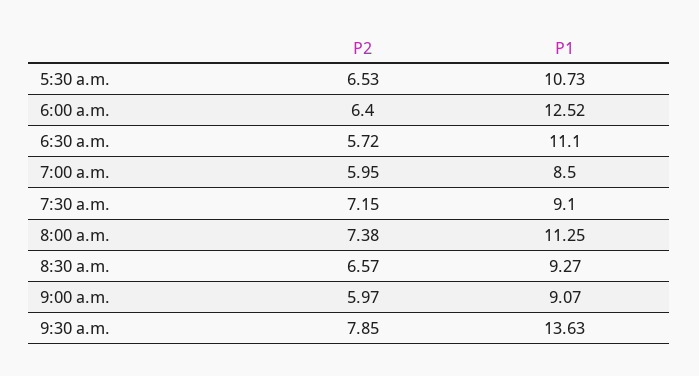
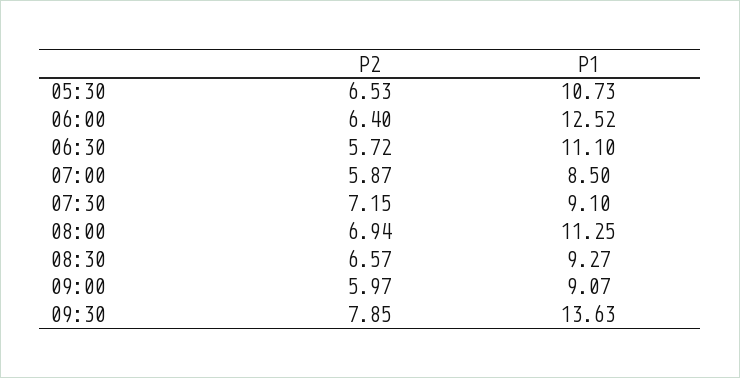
  {
    "P2": {
      "5:30 a.m.": 6.53,
      "6:00 a.m.": 6.4,
      "6:30 a.m.": 5.72,
-     "7:00 a.m.": 5.95,
+     "7:00 a.m.": 5.87,
      "7:30 a.m.": 7.15,
-     "8:00 a.m.": 7.38,
+     "8:00 a.m.": 6.94,
      "8:30 a.m.": 6.57,
      "9:00 a.m.": 5.97,
      "9:30 a.m.": 7.85
    },
    "P1": {
      "5:30 a.m.": 10.73,
      "6:00 a.m.": 12.52,
      "6:30 a.m.": 11.1,
      "7:00 a.m.": 8.5,
      "7:30 a.m.": 9.1,
      "8:00 a.m.": 11.25,
      "8:30 a.m.": 9.27,
      "9:00 a.m.": 9.07,
      "9:30 a.m.": 13.63
    }
  }

